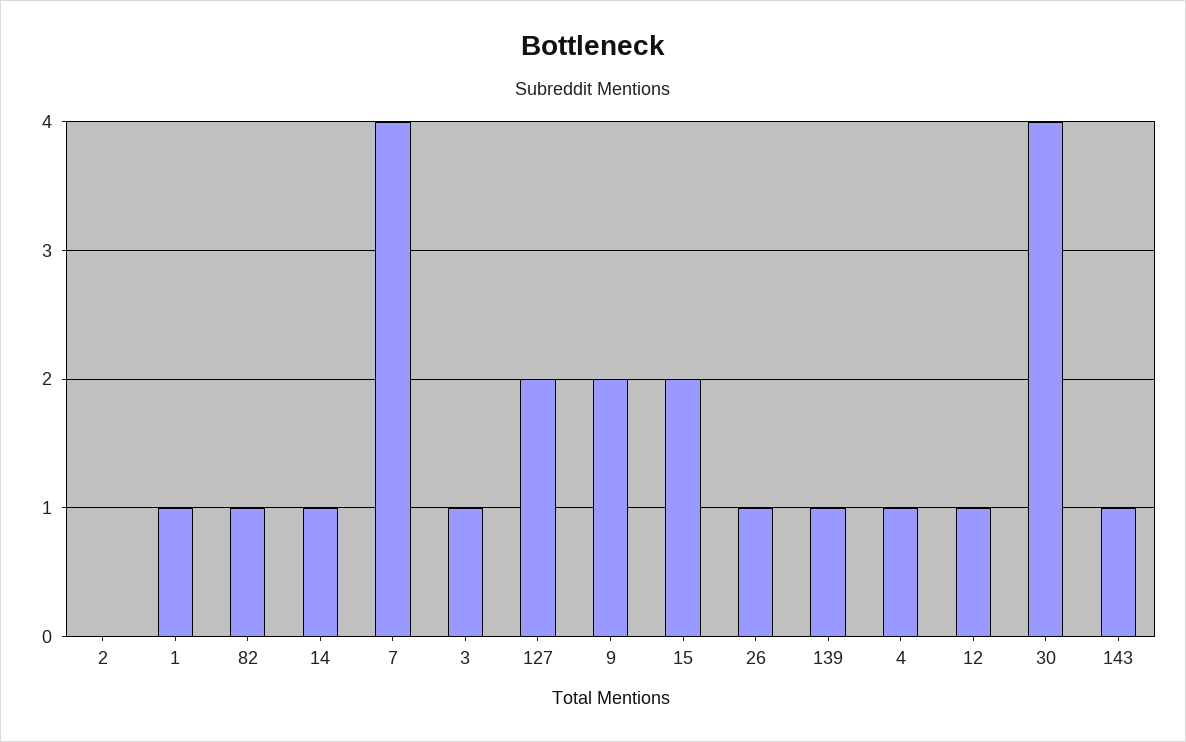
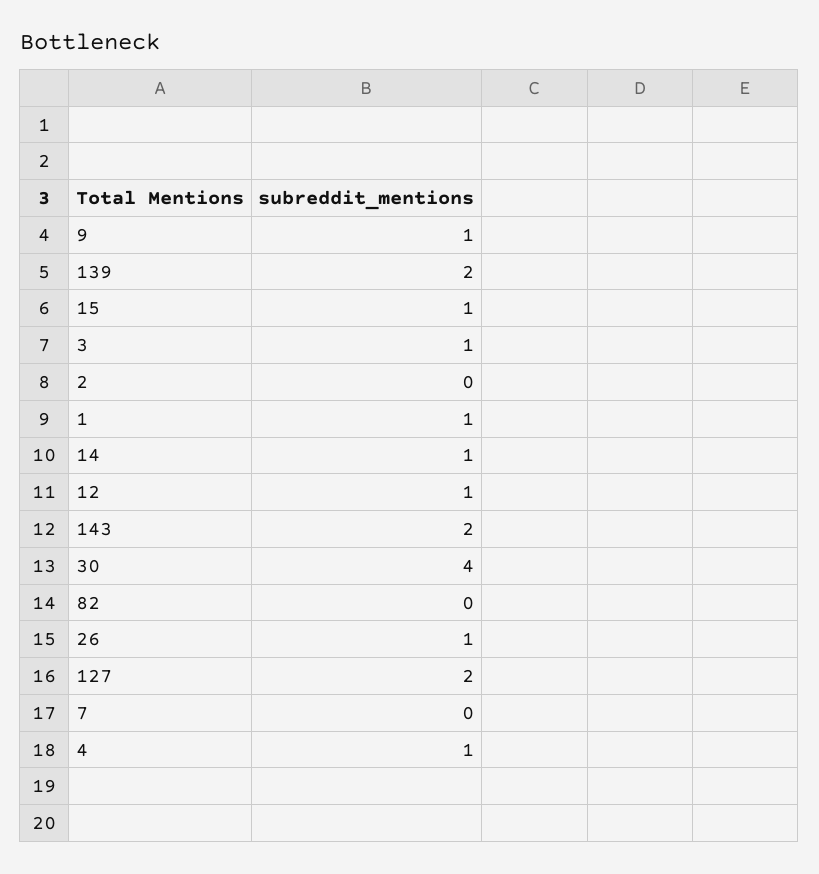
  {
    "2": 0,
    "1": 1,
-   "82": 1,
+   "82": 0,
    "14": 1,
-   "7": 4,
+   "7": 0,
    "3": 1,
    "127": 2,
-   "9": 2,
+   "9": 1,
-   "15": 2,
+   "15": 1,
    "26": 1,
-   "139": 1,
+   "139": 2,
    "4": 1,
    "12": 1,
    "30": 4,
-   "143": 1
+   "143": 2
  }

